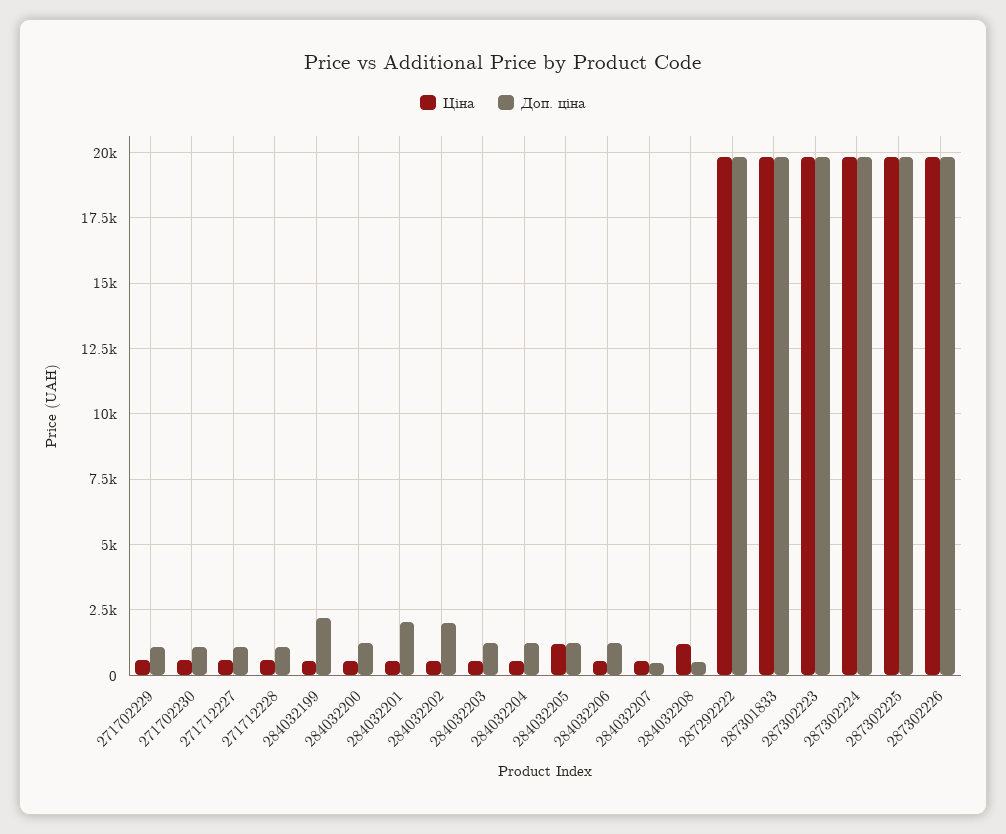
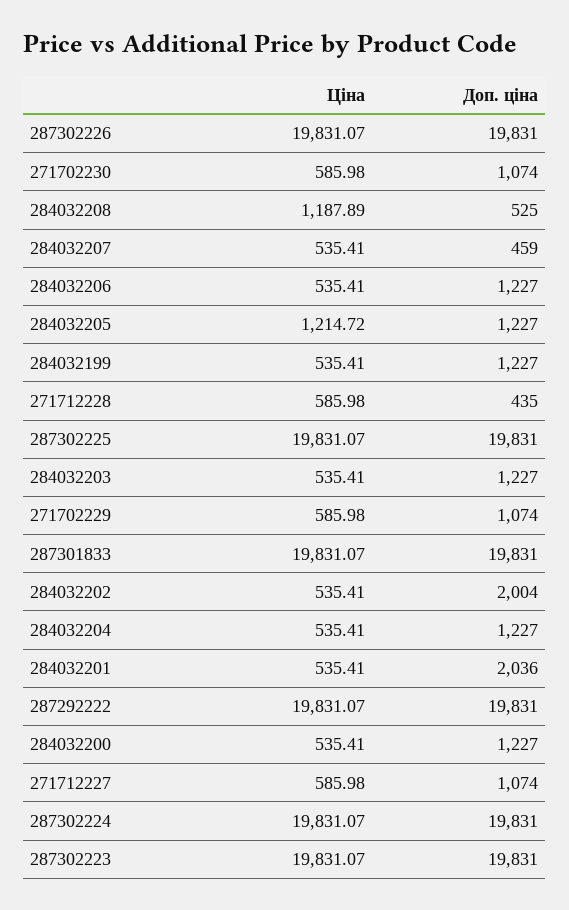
  {
    "Ціна": {
      "271702229": 585.98,
      "271702230": 585.98,
      "271712227": 585.98,
      "271712228": 585.98,
      "284032199": 535.41,
      "284032200": 535.41,
      "284032201": 535.41,
      "284032202": 535.41,
      "284032203": 535.41,
      "284032204": 535.41,
      "284032205": 1214.72,
      "284032206": 535.41,
      "284032207": 535.41,
      "284032208": 1187.89,
      "287292222": 19831.07,
      "287301833": 19831.07,
      "287302223": 19831.07,
      "287302224": 19831.07,
      "287302225": 19831.07,
      "287302226": 19831.07
    },
    "Доп. ціна": {
      "271702229": 1074,
      "271702230": 1074,
      "271712227": 1074,
-     "271712228": 1000,
+     "271712228": 435,
-     "284032199": 2250,
+     "284032199": 1227,
      "284032200": 1227,
      "284032201": 2036,
      "284032202": 2004,
      "284032203": 1227,
      "284032204": 1227,
      "284032205": 1227,
      "284032206": 1227,
      "284032207": 459,
      "284032208": 525,
      "287292222": 19831,
      "287301833": 19831,
      "287302223": 19831,
      "287302224": 19831,
      "287302225": 19831,
      "287302226": 19831
    }
  }

